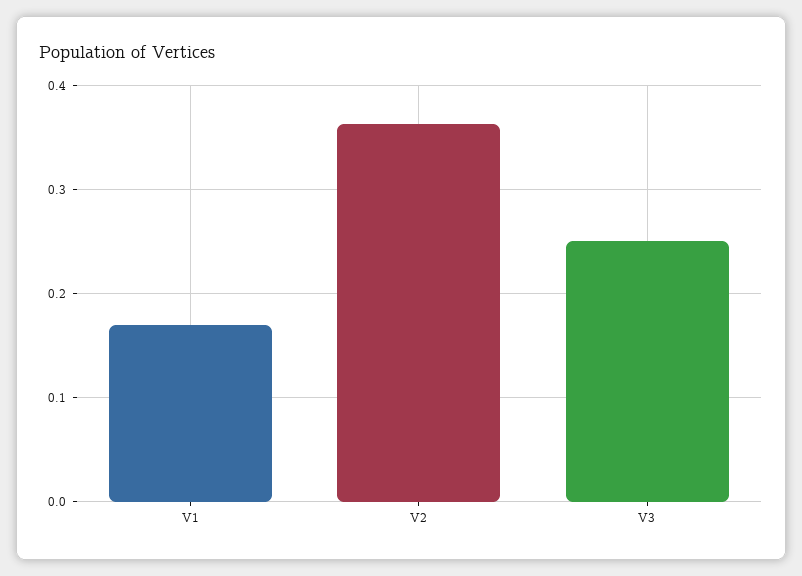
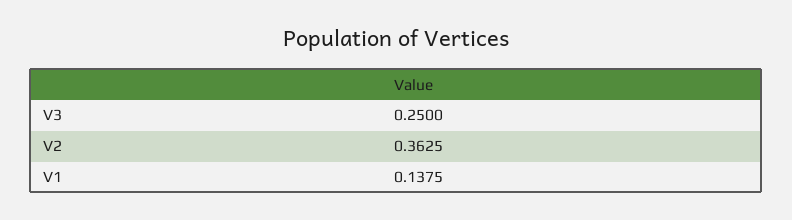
  {
-   "V1": 0.17,
+   "V1": 0.1375,
    "V2": 0.3625,
    "V3": 0.25
  }

